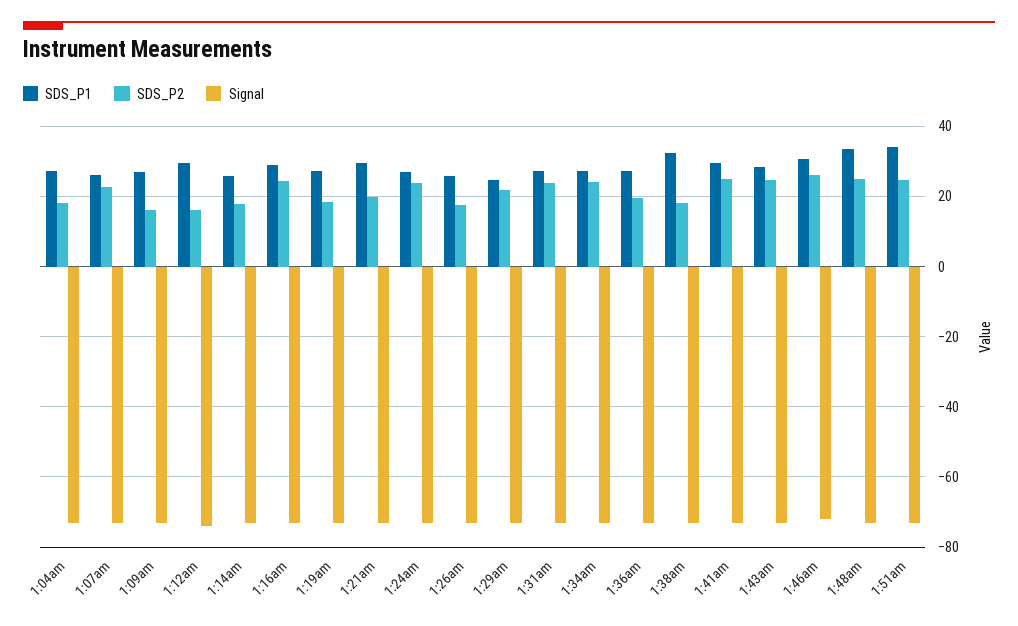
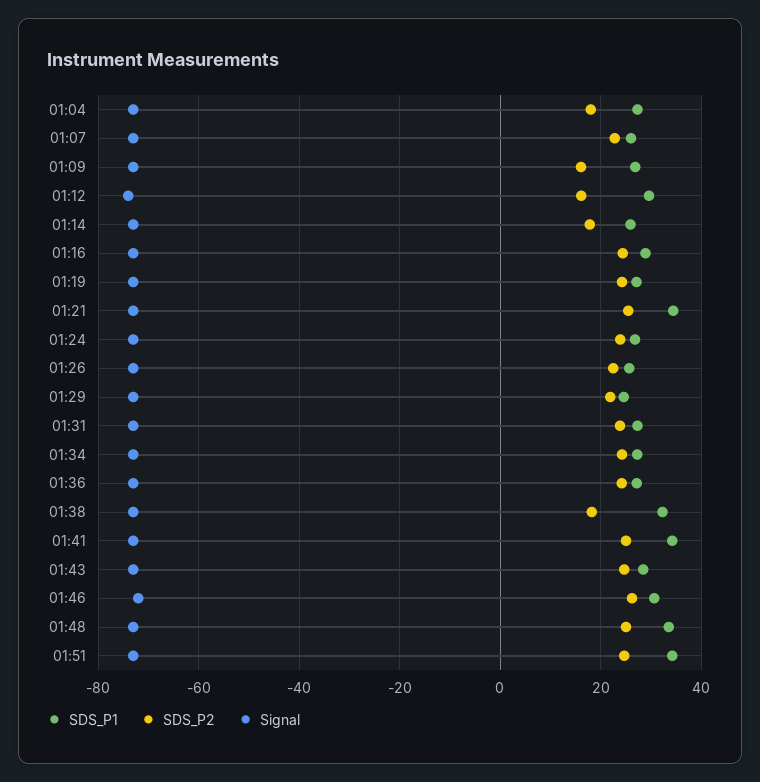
  {
    "SDS_P1": {
      "1:04am": 28,
      "1:07am": 26,
      "1:09am": 26,
      "1:12am": 30,
      "1:14am": 26,
      "1:16am": 28,
      "1:19am": 28,
-     "1:21am": 30,
+     "1:21am": 34,
      "1:24am": 26,
      "1:26am": 26,
      "1:29am": 24,
      "1:31am": 28,
      "1:34am": 28,
      "1:36am": 28,
      "1:38am": 32,
-     "1:41am": 30,
+     "1:41am": 34,
      "1:43am": 28,
      "1:46am": 30,
      "1:48am": 34,
      "1:51am": 34
    },
    "SDS_P2": {
      "1:04am": 18,
      "1:07am": 22,
      "1:09am": 16,
      "1:12am": 16,
      "1:14am": 18,
      "1:16am": 24,
-     "1:19am": 18,
+     "1:19am": 24,
-     "1:21am": 20,
+     "1:21am": 26,
      "1:24am": 24,
-     "1:26am": 18,
+     "1:26am": 22,
      "1:29am": 22,
      "1:31am": 24,
      "1:34am": 24,
-     "1:36am": 20,
+     "1:36am": 24,
      "1:38am": 18,
      "1:41am": 26,
      "1:43am": 24,
      "1:46am": 26,
      "1:48am": 26,
      "1:51am": 24
    },
    "Signal": {
      "1:04am": -74,
      "1:07am": -74,
      "1:09am": -74,
      "1:12am": -74,
      "1:14am": -74,
      "1:16am": -74,
      "1:19am": -74,
      "1:21am": -74,
      "1:24am": -74,
      "1:26am": -74,
      "1:29am": -74,
      "1:31am": -74,
      "1:34am": -74,
      "1:36am": -74,
      "1:38am": -74,
      "1:41am": -74,
      "1:43am": -74,
      "1:46am": -72,
      "1:48am": -74,
      "1:51am": -74
    }
  }

